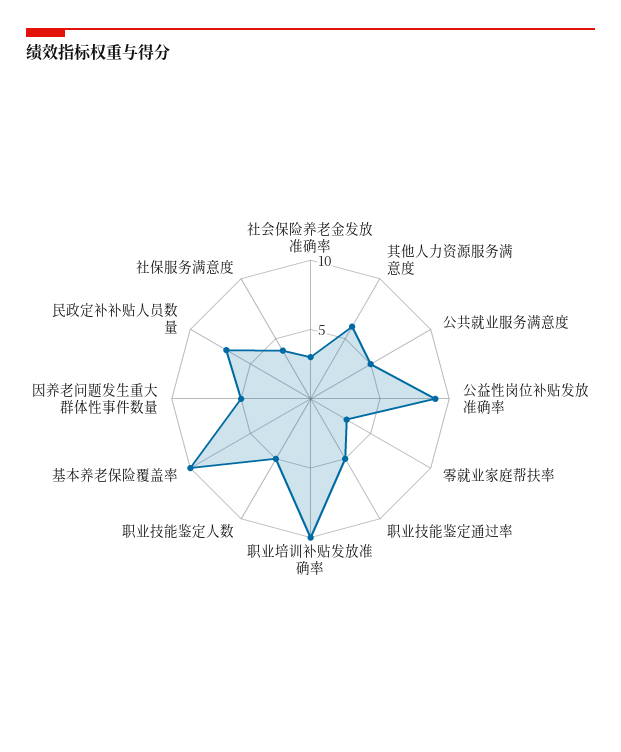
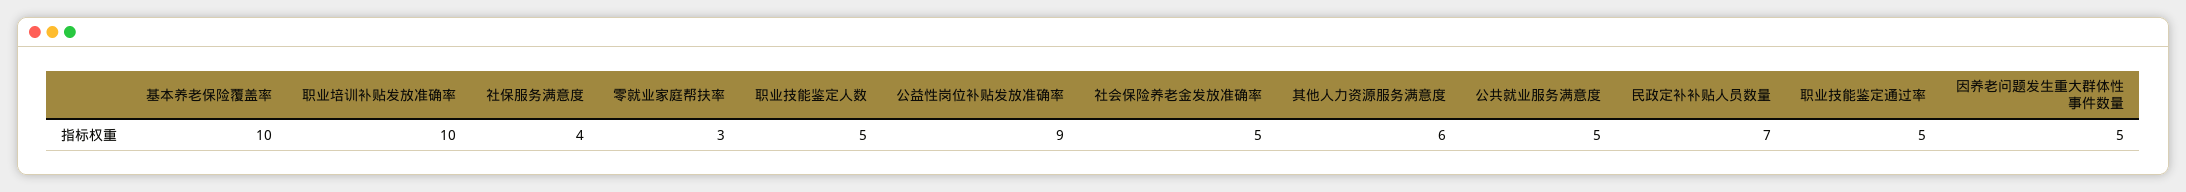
  {
-   "社会保险养老金发放准确率": 3,
+   "社会保险养老金发放准确率": 5,
    "其他人力资源服务满意度": 6,
    "公共就业服务满意度": 5,
    "公益性岗位补贴发放准确率": 9,
    "零就业家庭帮扶率": 3,
    "职业技能鉴定通过率": 5,
    "职业培训补贴发放准确率": 10,
    "职业技能鉴定人数": 5,
    "基本养老保险覆盖率": 10,
    "因养老问题发生重大群体性事件数量": 5,
    "民政定补补贴人员数量": 7,
    "社保服务满意度": 4
  }

